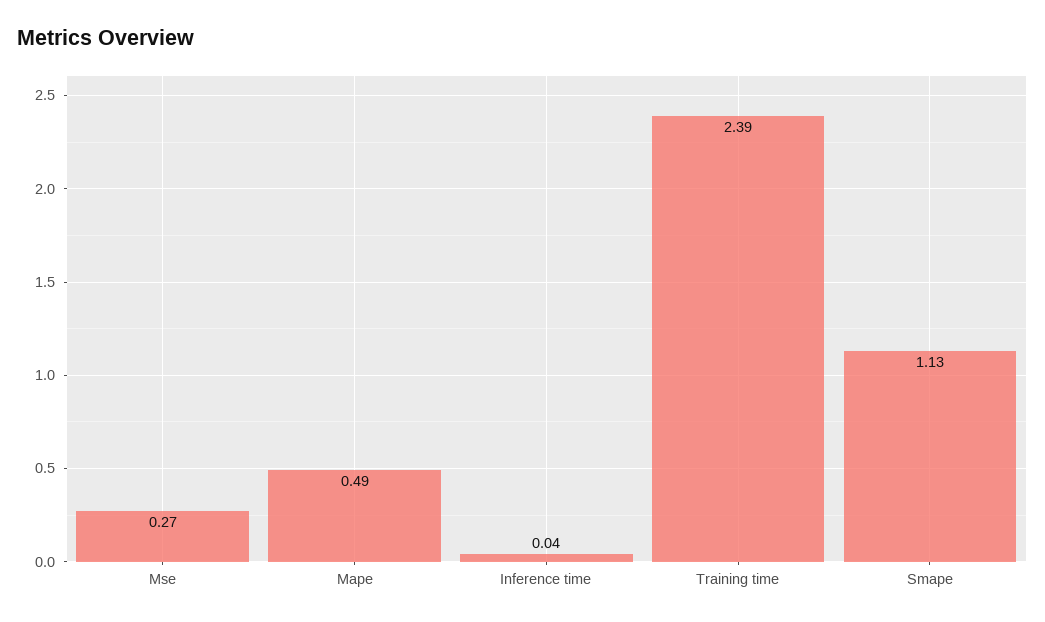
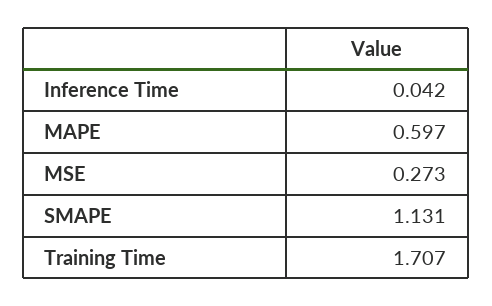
  {
    "Mse": 0.273,
-   "Mape": 0.49,
+   "Mape": 0.597,
    "Inference time": 0.042,
-   "Training time": 2.39,
+   "Training time": 1.707,
    "Smape": 1.131
  }

